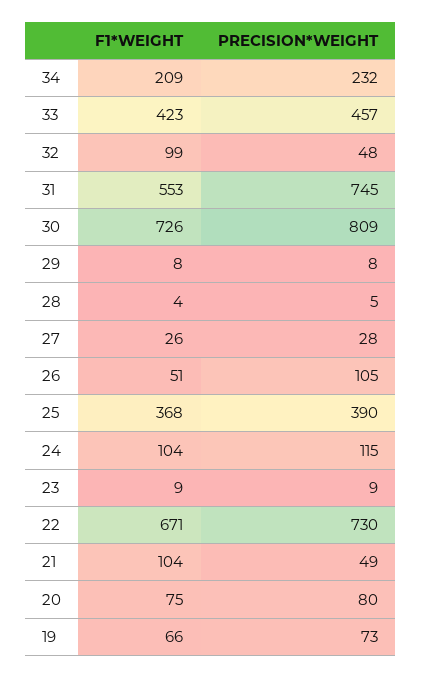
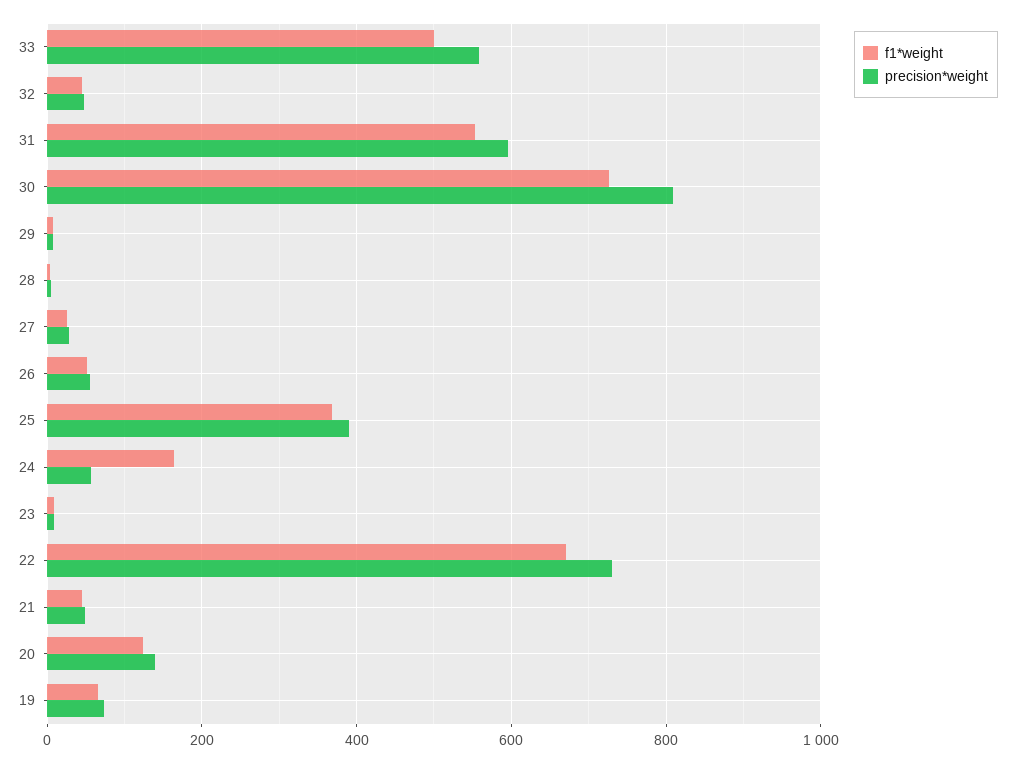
  {
    "F1*WEIGHT": {
-     "34": 209,
-     "33": 423,
+     "33": 500,
-     "32": 99,
+     "32": 40,
      "31": 553,
      "30": 726,
      "29": 8,
      "28": 4,
      "27": 26,
      "26": 51,
      "25": 368,
-     "24": 104,
+     "24": 160,
      "23": 9,
      "22": 671,
-     "21": 104,
+     "21": 40,
-     "20": 75,
+     "20": 120,
      "19": 66
    },
    "PRECISION*WEIGHT": {
-     "34": 232,
-     "33": 457,
+     "33": 560,
      "32": 48,
-     "31": 745,
+     "31": 600,
      "30": 809,
      "29": 8,
      "28": 5,
      "27": 28,
-     "26": 105,
+     "26": 60,
      "25": 390,
-     "24": 115,
+     "24": 60,
      "23": 9,
      "22": 730,
      "21": 49,
-     "20": 80,
+     "20": 140,
      "19": 73
    }
  }

